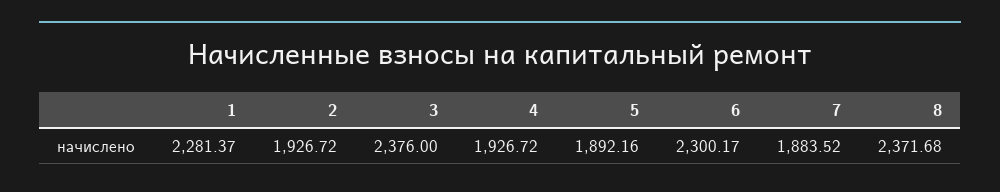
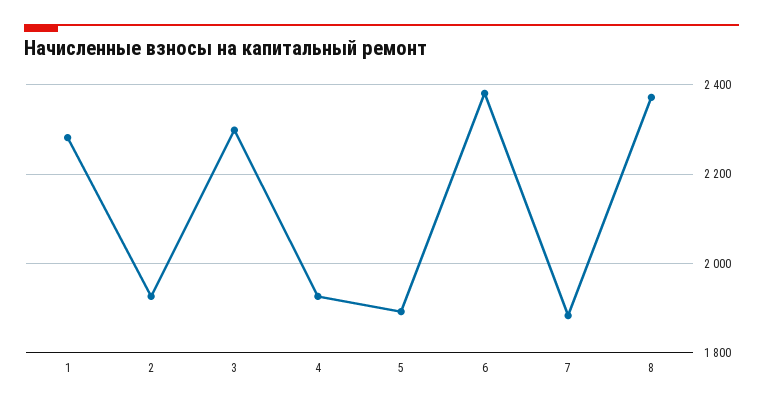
  {
    "1": 2281.37,
    "2": 1926.72,
-   "3": 2376,
+   "3": 2300,
    "4": 1926.72,
    "5": 1892.16,
-   "6": 2300.17,
+   "6": 2380,
    "7": 1883.52,
    "8": 2371.68
  }

